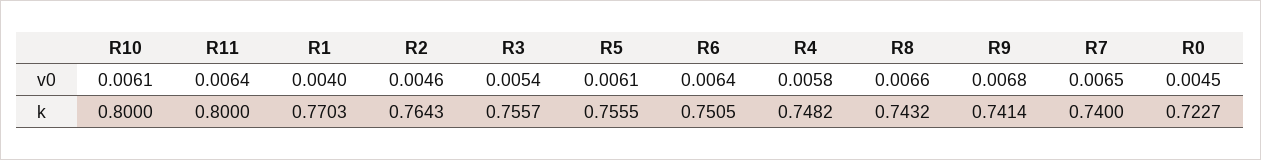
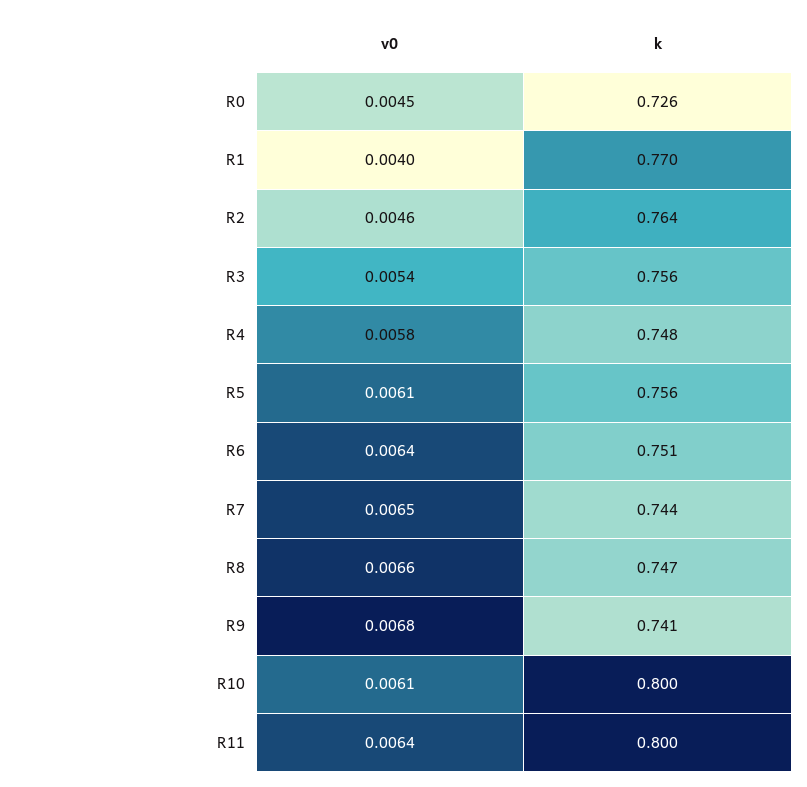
  {
    "R10": {
      "v0": 0.0061,
      "k": 0.8
    },
    "R11": {
      "v0": 0.0064,
      "k": 0.8
    },
    "R1": {
      "v0": 0.004,
      "k": 0.7703
    },
    "R2": {
      "v0": 0.0046,
      "k": 0.7643
    },
    "R3": {
      "v0": 0.0054,
      "k": 0.7557
    },
    "R5": {
      "v0": 0.0061,
      "k": 0.7555
    },
    "R6": {
      "v0": 0.0064,
      "k": 0.7505
    },
    "R4": {
      "v0": 0.0058,
      "k": 0.7482
    },
    "R8": {
      "v0": 0.0066,
-     "k": 0.7432
+     "k": 0.747
    },
    "R9": {
      "v0": 0.0068,
      "k": 0.7414
    },
    "R7": {
      "v0": 0.0065,
-     "k": 0.74
+     "k": 0.744
    },
    "R0": {
      "v0": 0.0045,
-     "k": 0.7227
+     "k": 0.726
    }
  }

